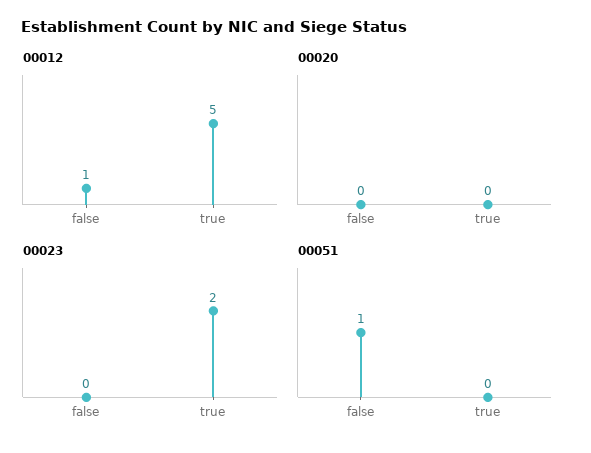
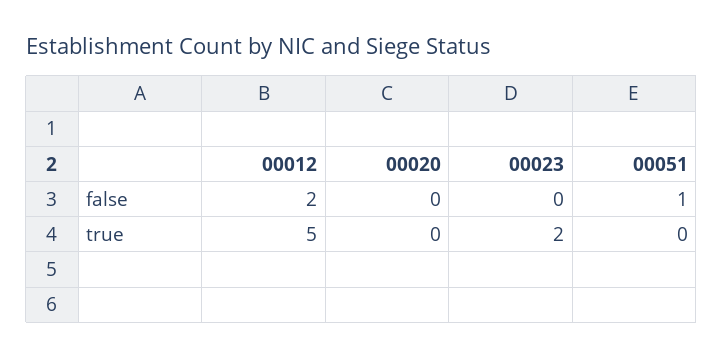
  {
    "00012": {
-     "false": 1,
+     "false": 2,
      "true": 5
    },
    "00020": {
      "false": 0,
      "true": 0
    },
    "00023": {
      "false": 0,
      "true": 2
    },
    "00051": {
      "false": 1,
      "true": 0
    }
  }

